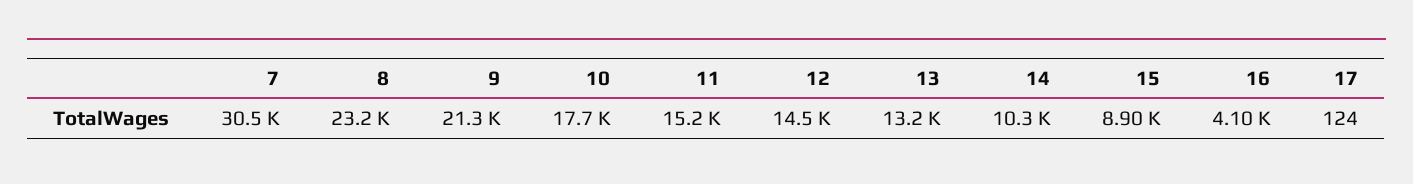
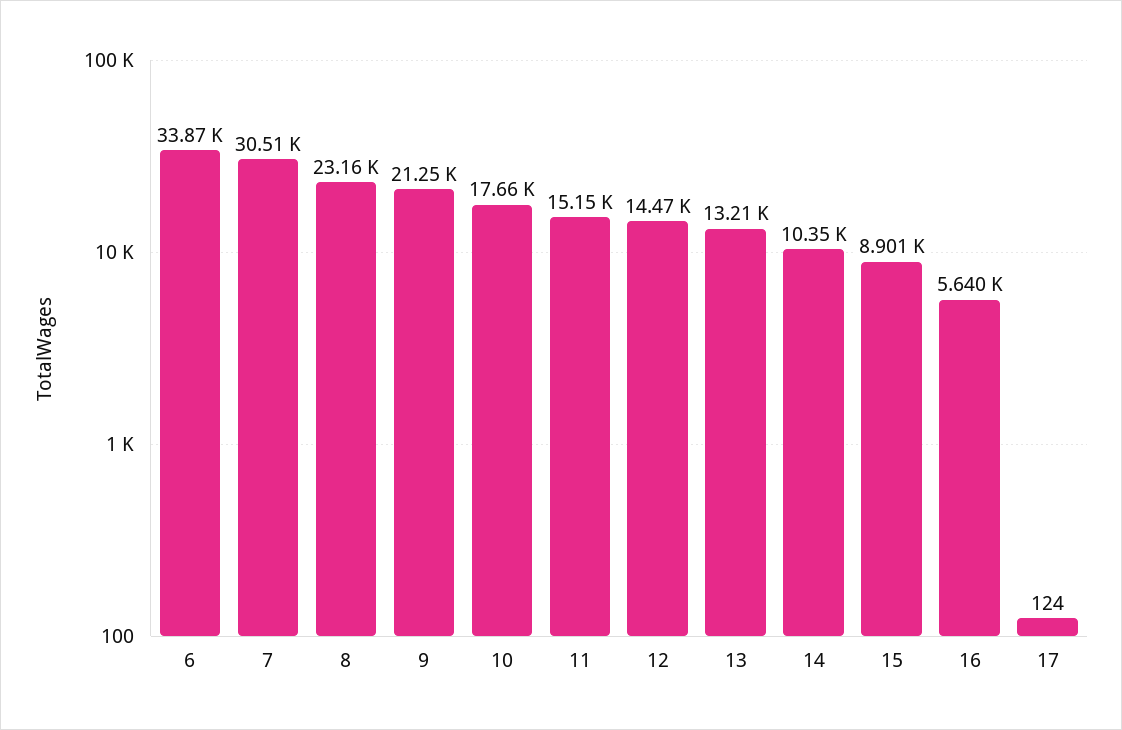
  {
    "7": 30510,
    "8": 23160,
    "9": 21250,
    "10": 17660,
    "11": 15150,
    "12": 14470,
    "13": 13210,
    "14": 10350,
    "15": 8901,
-   "16": 4100,
+   "16": 5640,
-   "17": 124
+   "17": 124,
+   "6": 33870
  }

